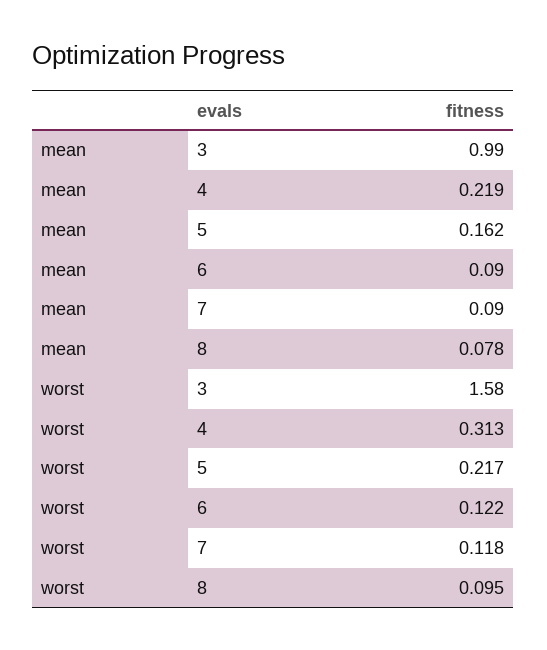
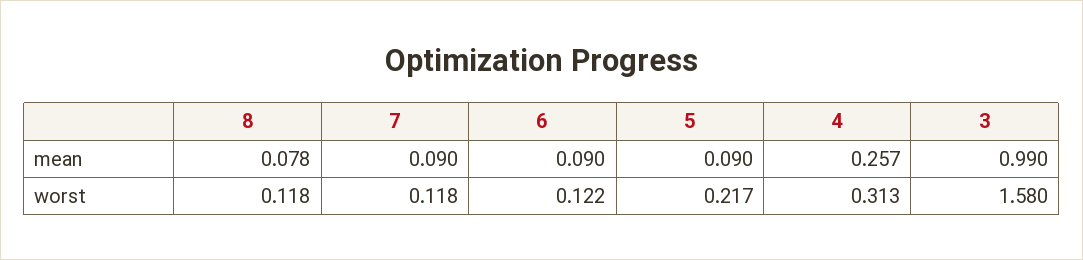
  {
    "mean": {
      "3": 0.99,
-     "4": 0.219,
+     "4": 0.257,
-     "5": 0.162,
+     "5": 0.09,
      "6": 0.09,
      "7": 0.09,
      "8": 0.078
    },
    "worst": {
      "3": 1.58,
      "4": 0.313,
      "5": 0.217,
      "6": 0.122,
      "7": 0.118,
-     "8": 0.095
+     "8": 0.118
    }
  }

